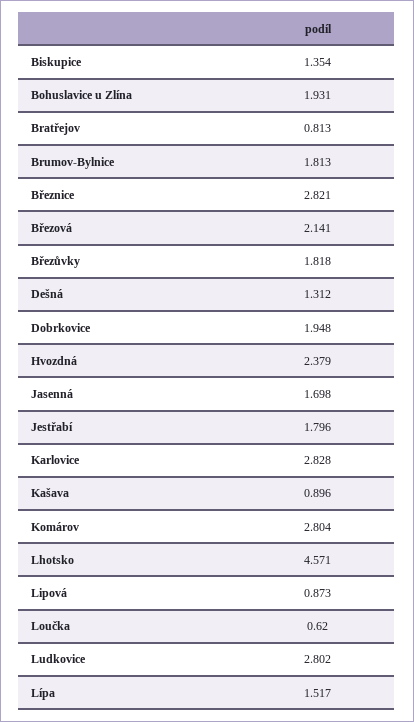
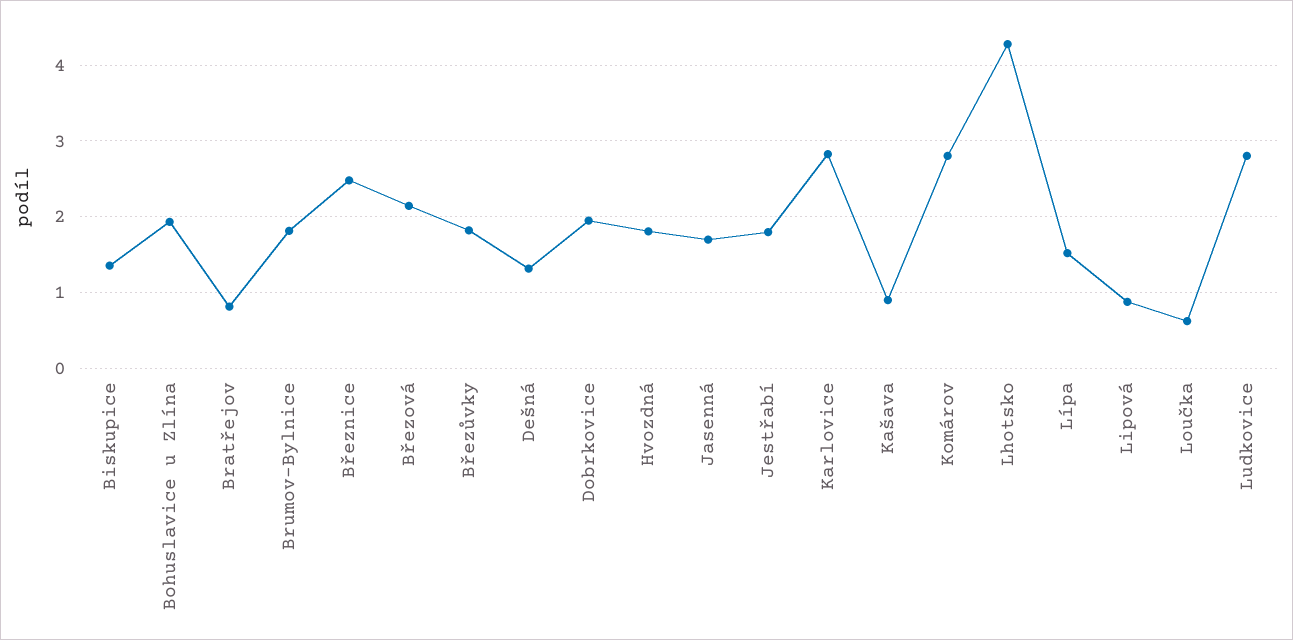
  {
    "Biskupice": 1.354,
    "Bohuslavice u Zlína": 1.931,
    "Bratřejov": 0.813,
    "Brumov-Bylnice": 1.813,
-   "Březnice": 2.821,
+   "Březnice": 2.5,
    "Březová": 2.141,
    "Březůvky": 1.818,
    "Dešná": 1.312,
    "Dobrkovice": 1.948,
-   "Hvozdná": 2.379,
+   "Hvozdná": 1.8,
    "Jasenná": 1.698,
    "Jestřabí": 1.796,
    "Karlovice": 2.828,
    "Kašava": 0.896,
    "Komárov": 2.804,
-   "Lhotsko": 4.571,
+   "Lhotsko": 4.3,
    "Lipová": 0.873,
    "Loučka": 0.62,
    "Ludkovice": 2.802,
    "Lípa": 1.517
  }

